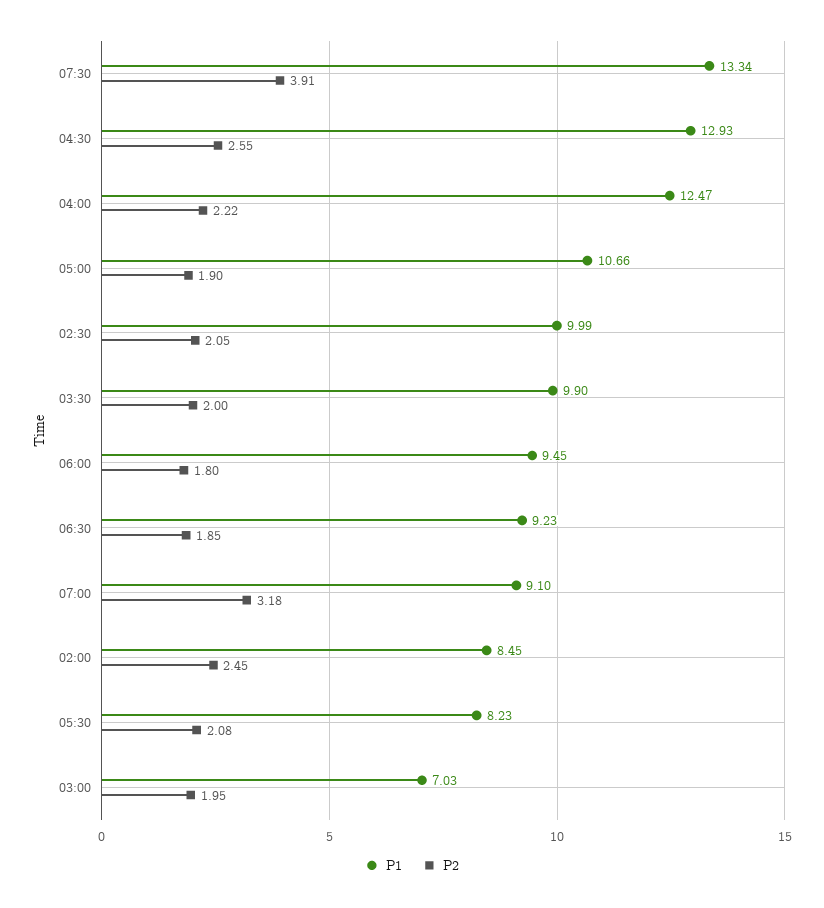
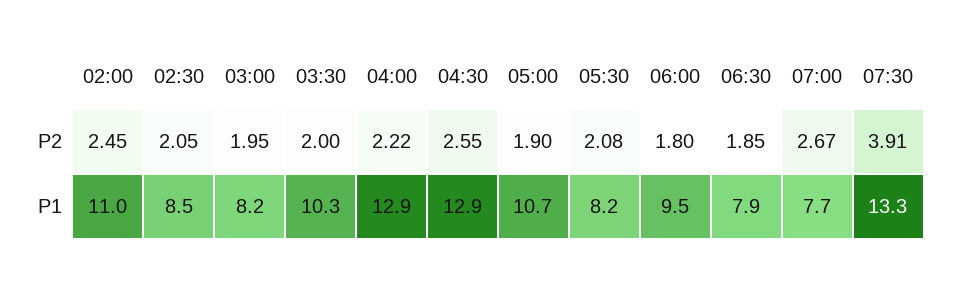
  {
    "P1": {
      "07:30": 13.34,
      "04:30": 12.93,
-     "04:00": 12.47,
+     "04:00": 12.9,
      "05:00": 10.66,
-     "02:30": 9.99,
+     "02:30": 8.5,
-     "03:30": 9.9,
+     "03:30": 10.3,
      "06:00": 9.45,
-     "06:30": 9.23,
+     "06:30": 7.9,
-     "07:00": 9.1,
+     "07:00": 7.7,
-     "02:00": 8.45,
+     "02:00": 11,
      "05:30": 8.23,
-     "03:00": 7.03
+     "03:00": 8.2
    },
    "P2": {
      "07:30": 3.91,
      "04:30": 2.55,
      "04:00": 2.22,
      "05:00": 1.9,
      "02:30": 2.05,
      "03:30": 2,
      "06:00": 1.8,
      "06:30": 1.85,
-     "07:00": 3.18,
+     "07:00": 2.67,
      "02:00": 2.45,
      "05:30": 2.08,
      "03:00": 1.95
    }
  }

